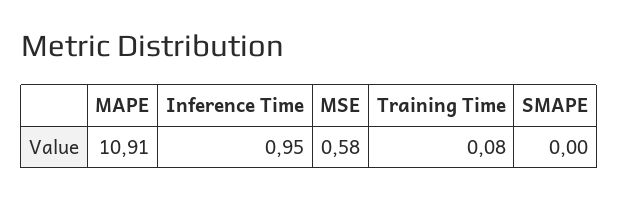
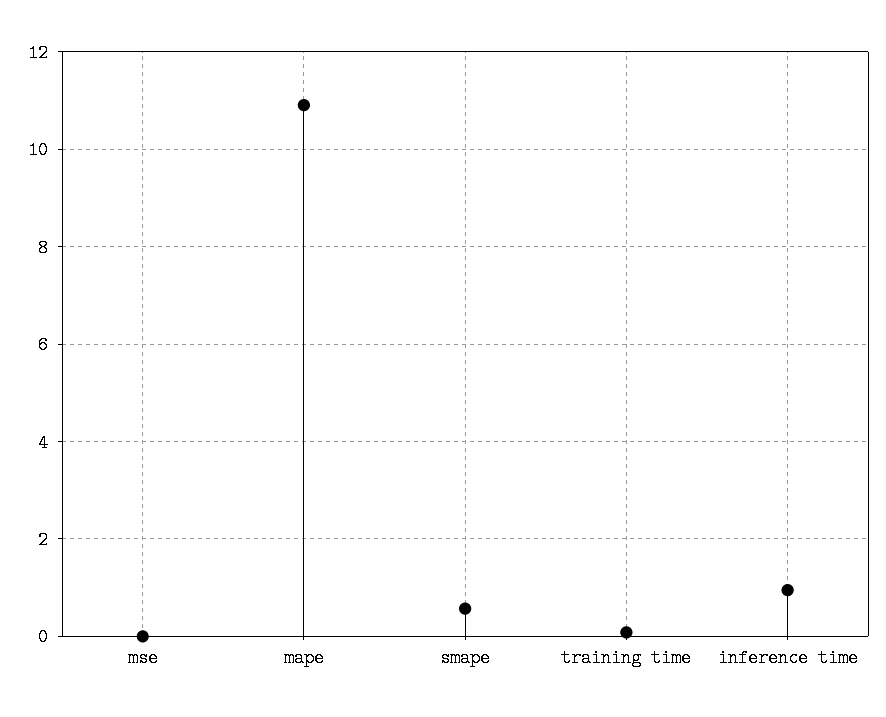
  {
    "MAPE": 10.91,
    "Inference Time": 0.95,
-   "MSE": 0.58,
+   "MSE": 0,
    "Training Time": 0.08,
-   "SMAPE": 0
+   "SMAPE": 0.6
  }

